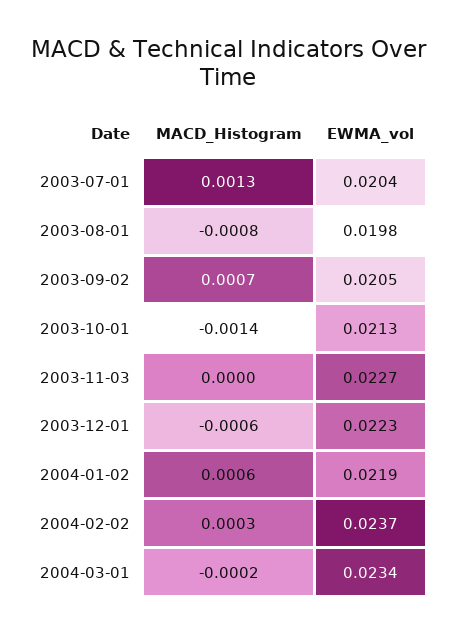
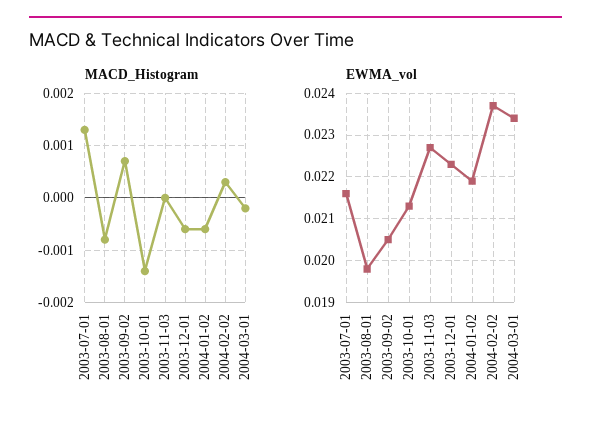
  {
    "MACD_Histogram": {
      "2003-07-01": 0.0013,
      "2003-08-01": -0.0008,
      "2003-09-02": 0.0007,
      "2003-10-01": -0.0014,
      "2003-11-03": 0,
      "2003-12-01": -0.0006,
-     "2004-01-02": 0.0006,
+     "2004-01-02": -0.0005,
      "2004-02-02": 0.0003,
      "2004-03-01": -0.0002
    },
    "EWMA_vol": {
-     "2003-07-01": 0.0204,
+     "2003-07-01": 0.0215,
      "2003-08-01": 0.0198,
      "2003-09-02": 0.0205,
      "2003-10-01": 0.0213,
      "2003-11-03": 0.0227,
      "2003-12-01": 0.0223,
      "2004-01-02": 0.0219,
      "2004-02-02": 0.0237,
      "2004-03-01": 0.0234
    }
  }

